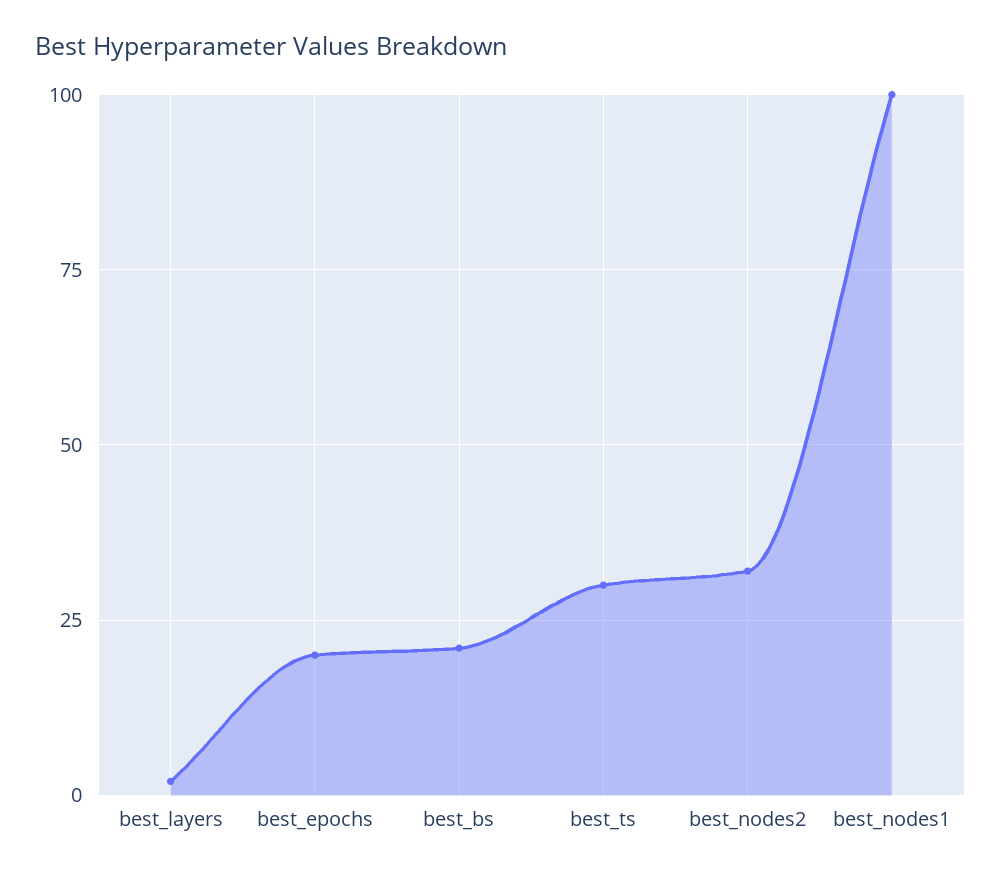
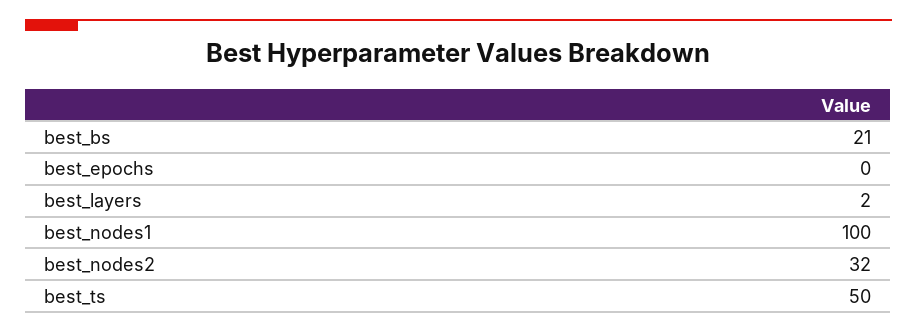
  {
    "best_layers": 2,
-   "best_epochs": 20,
+   "best_epochs": 0,
    "best_bs": 21,
-   "best_ts": 30,
+   "best_ts": 50,
    "best_nodes2": 32,
    "best_nodes1": 100
  }

